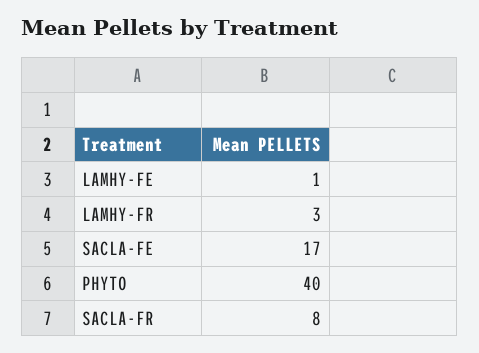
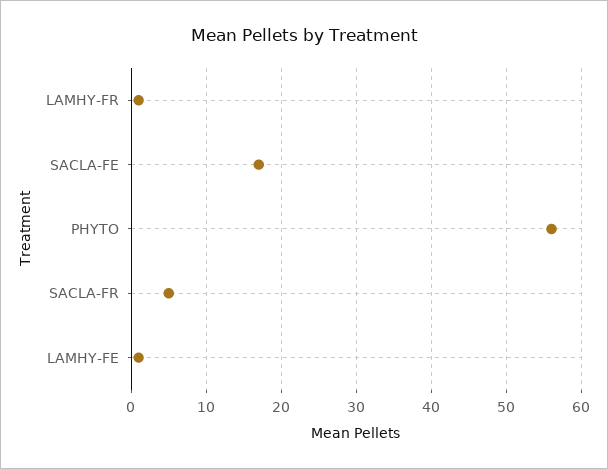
  {
    "LAMHY-FE": 1,
-   "LAMHY-FR": 3,
+   "LAMHY-FR": 1,
    "SACLA-FE": 17,
-   "PHYTO": 40,
+   "PHYTO": 56,
-   "SACLA-FR": 8
+   "SACLA-FR": 5
  }

